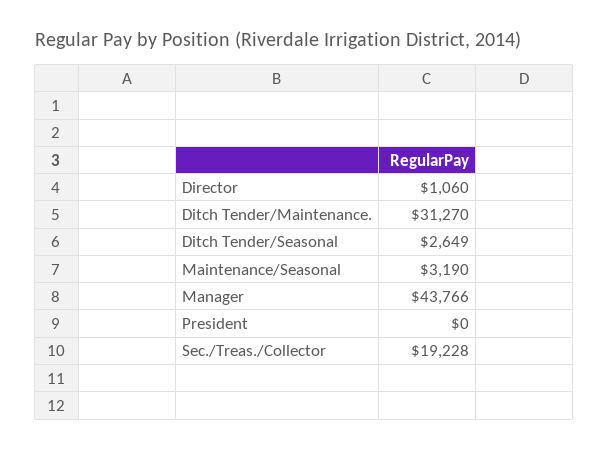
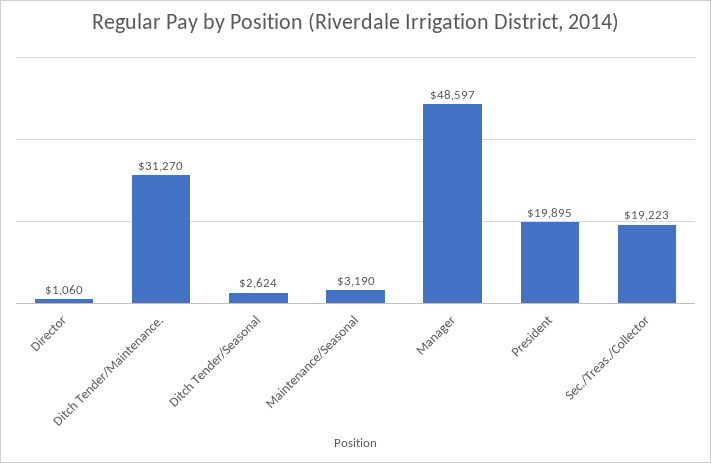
  {
    "Director": 1060,
    "Ditch Tender/Maintenance.": 31270,
-   "Ditch Tender/Seasonal": 2649,
+   "Ditch Tender/Seasonal": 2624,
    "Maintenance/Seasonal": 3190,
-   "Manager": 43766,
+   "Manager": 48597,
-   "President": 0,
+   "President": 19895,
-   "Sec./Treas./Collector": 19228
+   "Sec./Treas./Collector": 19223
  }

